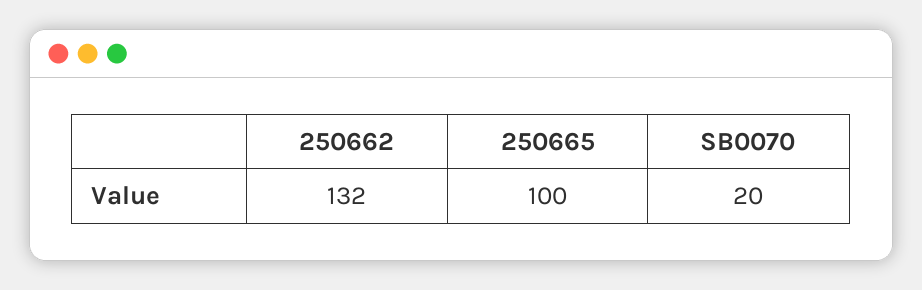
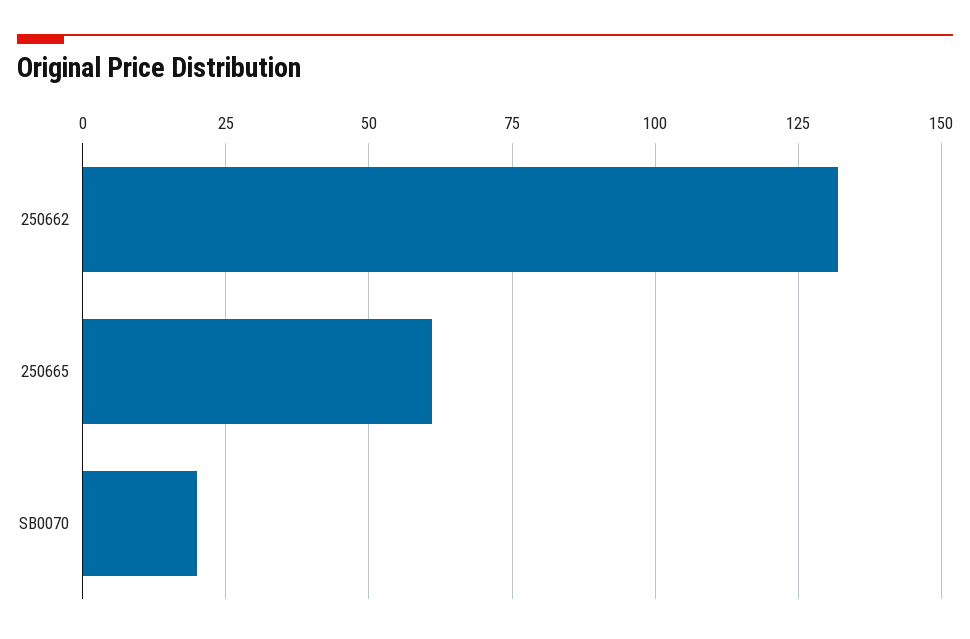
  {
    "250662": 132,
-   "250665": 100,
+   "250665": 60,
    "SB0070": 20
  }

